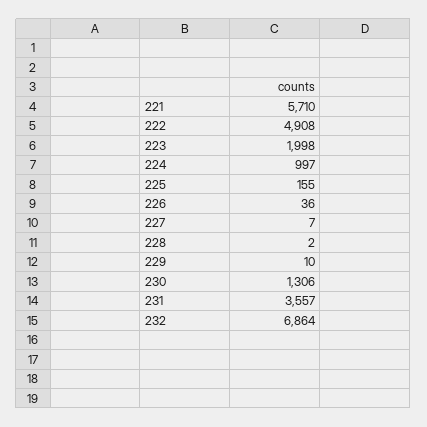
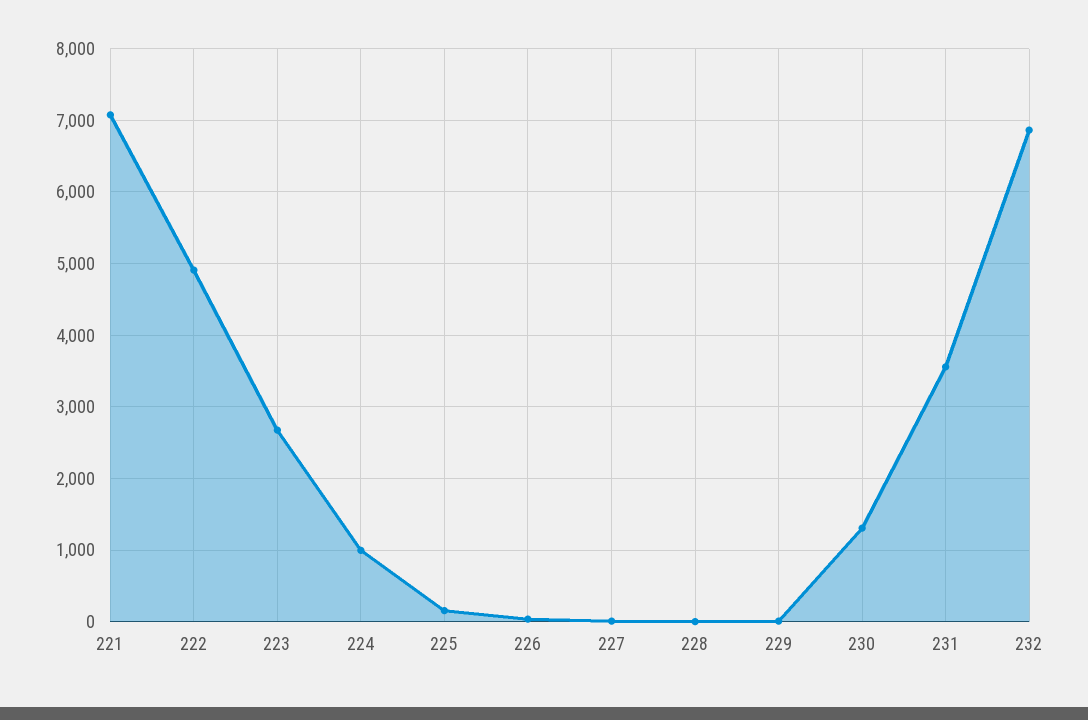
  {
-   "221": 5710,
+   "221": 7100,
    "222": 4908,
-   "223": 1998,
+   "223": 2700,
    "224": 997,
    "225": 155,
    "226": 36,
    "227": 7,
    "228": 2,
    "229": 10,
    "230": 1306,
    "231": 3557,
    "232": 6864
  }

